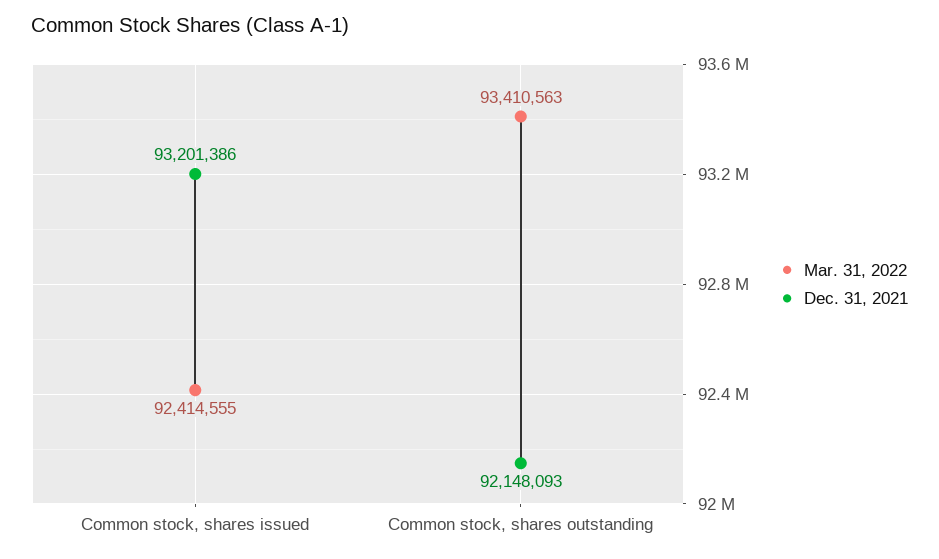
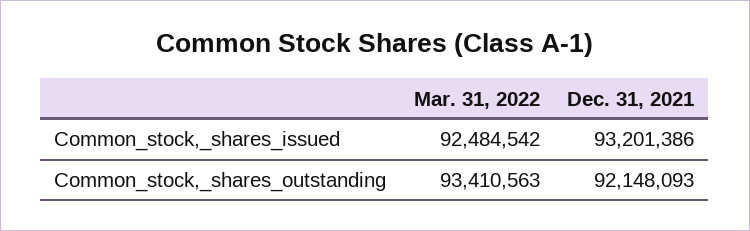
  {
    "Mar. 31, 2022": {
-     "Common stock, shares issued": 92414555,
+     "Common stock, shares issued": 92484542,
      "Common stock, shares outstanding": 93410563
    },
    "Dec. 31, 2021": {
      "Common stock, shares issued": 93201386,
      "Common stock, shares outstanding": 92148093
    }
  }

